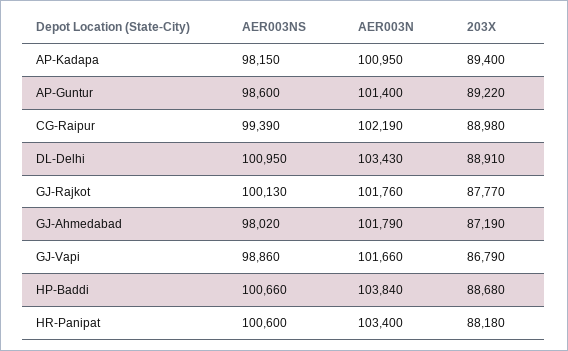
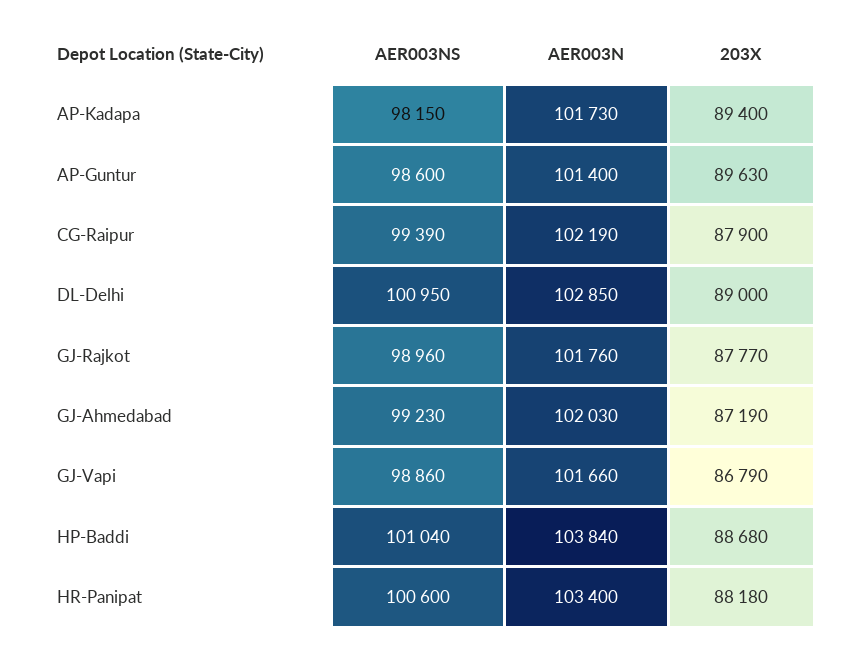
  {
    "AER003NS": {
      "AP-Kadapa": 98150,
      "AP-Guntur": 98600,
      "CG-Raipur": 99390,
      "DL-Delhi": 100950,
-     "GJ-Rajkot": 100130,
+     "GJ-Rajkot": 98960,
-     "GJ-Ahmedabad": 98020,
+     "GJ-Ahmedabad": 99230,
      "GJ-Vapi": 98860,
-     "HP-Baddi": 100660,
+     "HP-Baddi": 101040,
      "HR-Panipat": 100600
    },
    "AER003N": {
-     "AP-Kadapa": 100950,
+     "AP-Kadapa": 101730,
      "AP-Guntur": 101400,
      "CG-Raipur": 102190,
-     "DL-Delhi": 103430,
+     "DL-Delhi": 102850,
      "GJ-Rajkot": 101760,
-     "GJ-Ahmedabad": 101790,
+     "GJ-Ahmedabad": 102030,
      "GJ-Vapi": 101660,
      "HP-Baddi": 103840,
      "HR-Panipat": 103400
    },
    "203X": {
      "AP-Kadapa": 89400,
-     "AP-Guntur": 89220,
+     "AP-Guntur": 89630,
-     "CG-Raipur": 88980,
+     "CG-Raipur": 87900,
-     "DL-Delhi": 88910,
+     "DL-Delhi": 89000,
      "GJ-Rajkot": 87770,
      "GJ-Ahmedabad": 87190,
      "GJ-Vapi": 86790,
      "HP-Baddi": 88680,
      "HR-Panipat": 88180
    }
  }

